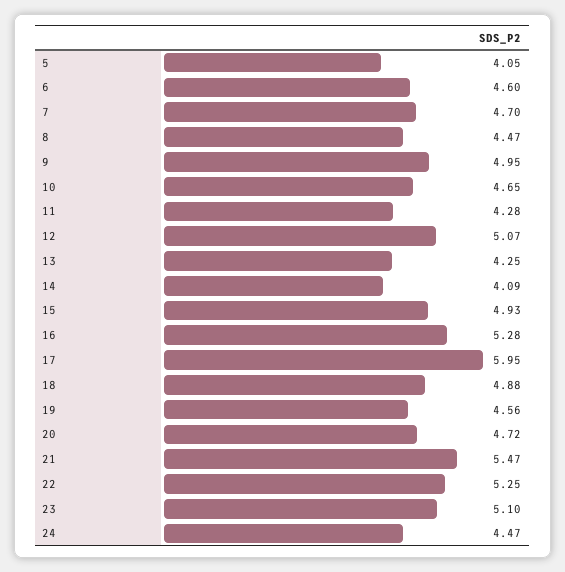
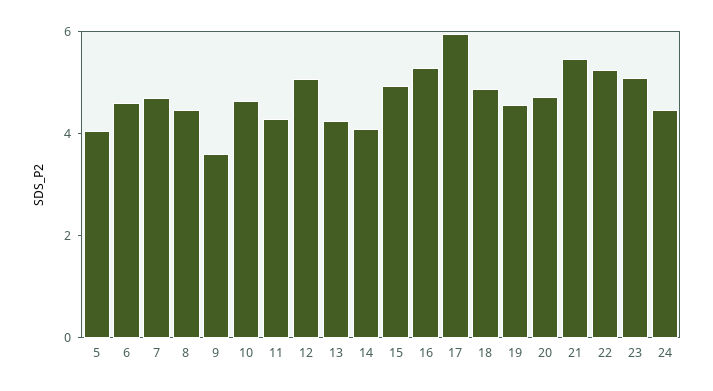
  {
    "5": 4.05,
    "6": 4.6,
    "7": 4.7,
    "8": 4.47,
-   "9": 4.95,
+   "9": 3.5,
    "10": 4.65,
    "11": 4.28,
    "12": 5.07,
    "13": 4.25,
    "14": 4.09,
    "15": 4.93,
    "16": 5.28,
    "17": 5.95,
    "18": 4.88,
    "19": 4.56,
    "20": 4.72,
    "21": 5.47,
    "22": 5.25,
    "23": 5.1,
    "24": 4.47
  }

